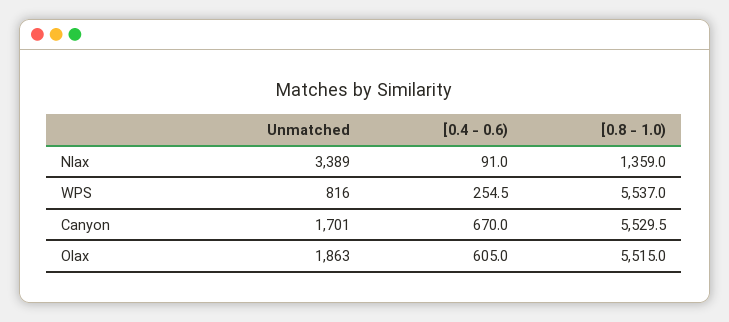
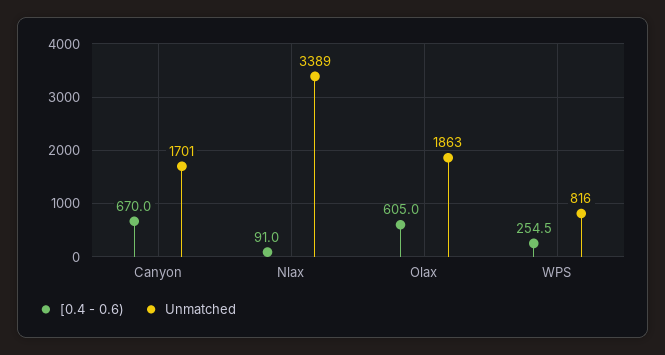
  {
    "Unmatched": {
      "Nlax": 3389,
      "WPS": 816,
      "Canyon": 1701,
      "Olax": 1863
    },
    "[0.4 - 0.6)": {
      "Nlax": 91,
      "WPS": 254.5,
      "Canyon": 670,
      "Olax": 605
-   },
+   }
-   "[0.8 - 1.0)": {
-     "Nlax": 1359,
-     "WPS": 5537,
-     "Canyon": 5529.5,
-     "Olax": 5515
-   }
  }

